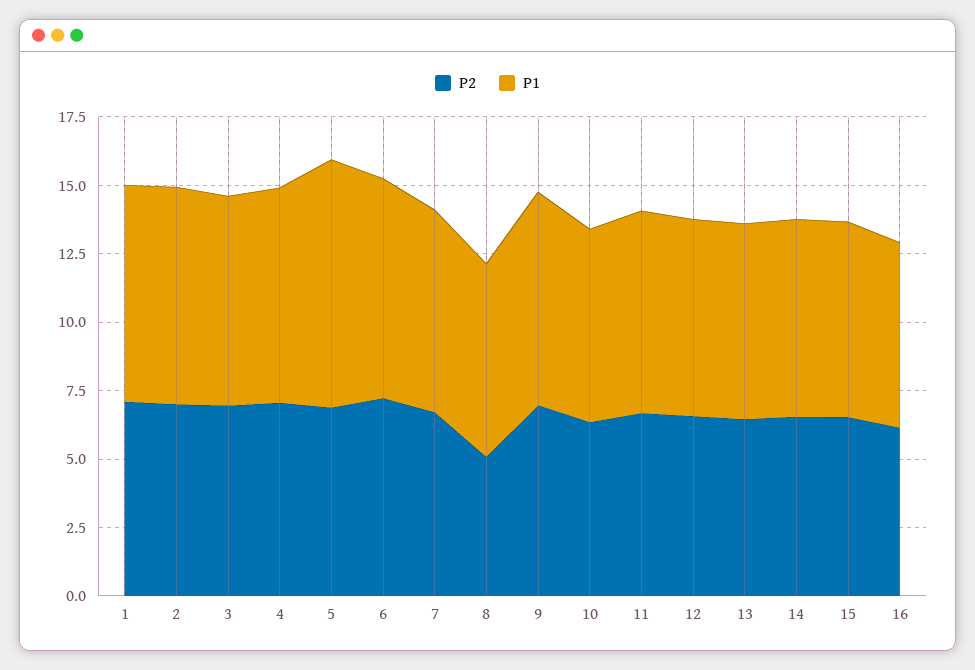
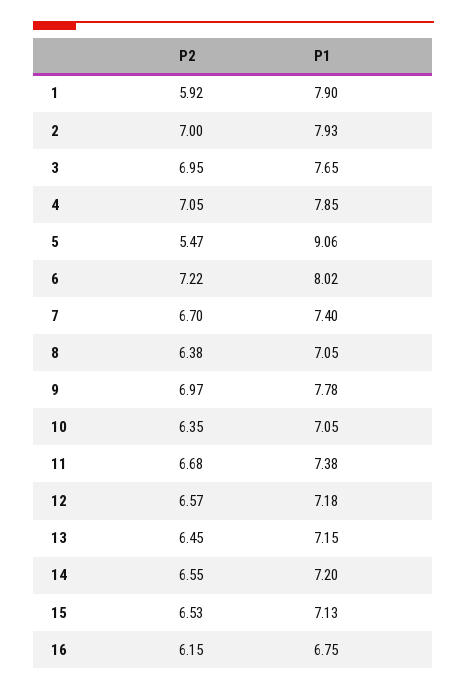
  {
    "P2": {
-     "1": 7,
+     "1": 5.92,
      "2": 7,
      "3": 6.95,
      "4": 7.05,
-     "5": 7,
+     "5": 5.47,
      "6": 7.22,
      "7": 6.7,
-     "8": 5,
+     "8": 6.38,
      "9": 6.97,
      "10": 6.35,
      "11": 6.68,
      "12": 6.57,
      "13": 6.45,
      "14": 6.55,
      "15": 6.53,
      "16": 6.15
    },
    "P1": {
      "1": 7.9,
      "2": 7.93,
      "3": 7.65,
      "4": 7.85,
      "5": 9.06,
      "6": 8.02,
      "7": 7.4,
      "8": 7.05,
      "9": 7.78,
      "10": 7.05,
      "11": 7.38,
      "12": 7.18,
      "13": 7.15,
      "14": 7.2,
      "15": 7.13,
      "16": 6.75
    }
  }

